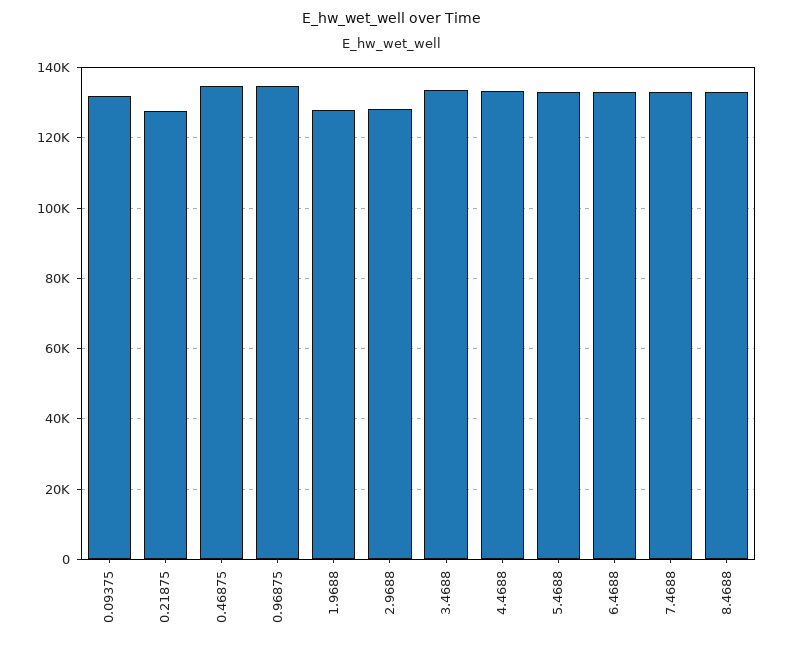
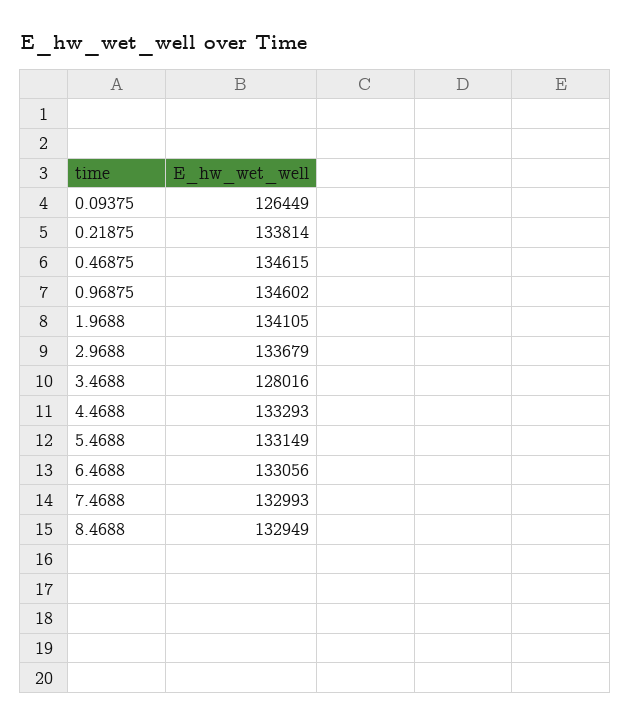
  {
-   "0.09375": 132000,
+   "0.09375": 126449,
-   "0.21875": 128000,
+   "0.21875": 133814,
    "0.46875": 134615,
    "0.96875": 134602,
-   "1.9688": 128000,
+   "1.9688": 134105,
-   "2.9688": 128000,
+   "2.9688": 133679,
-   "3.4688": 134000,
+   "3.4688": 128016,
    "4.4688": 133293,
    "5.4688": 133149,
    "6.4688": 133056,
    "7.4688": 132993,
    "8.4688": 132949
  }

